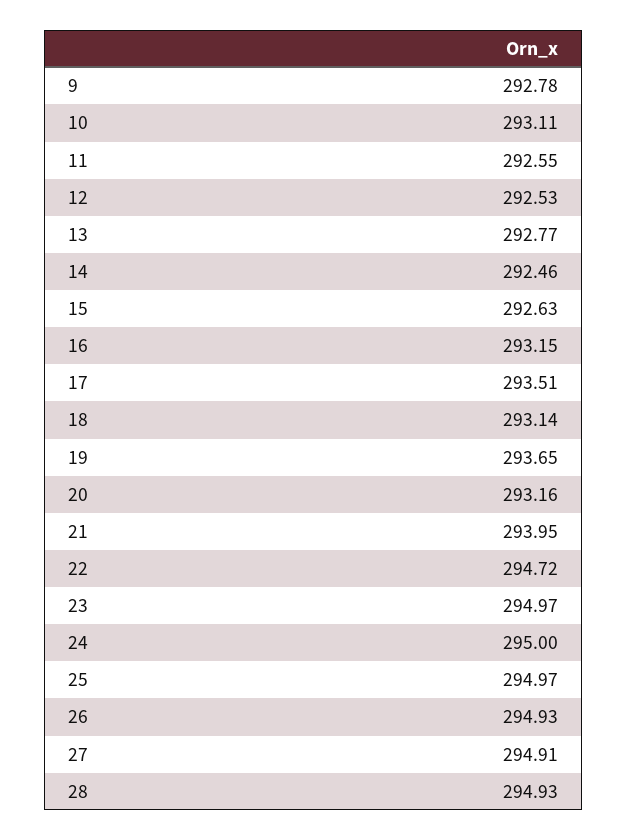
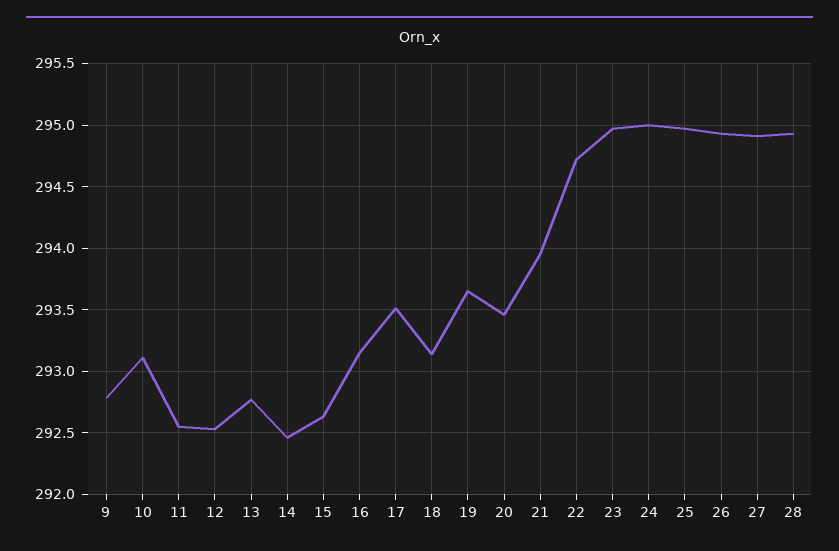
  {
    "9": 292.78,
    "10": 293.11,
    "11": 292.55,
    "12": 292.53,
    "13": 292.77,
    "14": 292.46,
    "15": 292.63,
    "16": 293.15,
    "17": 293.51,
    "18": 293.14,
    "19": 293.65,
-   "20": 293.16,
+   "20": 293.45,
    "21": 293.95,
    "22": 294.72,
    "23": 294.97,
    "24": 295,
    "25": 294.97,
    "26": 294.93,
    "27": 294.91,
    "28": 294.93
  }

